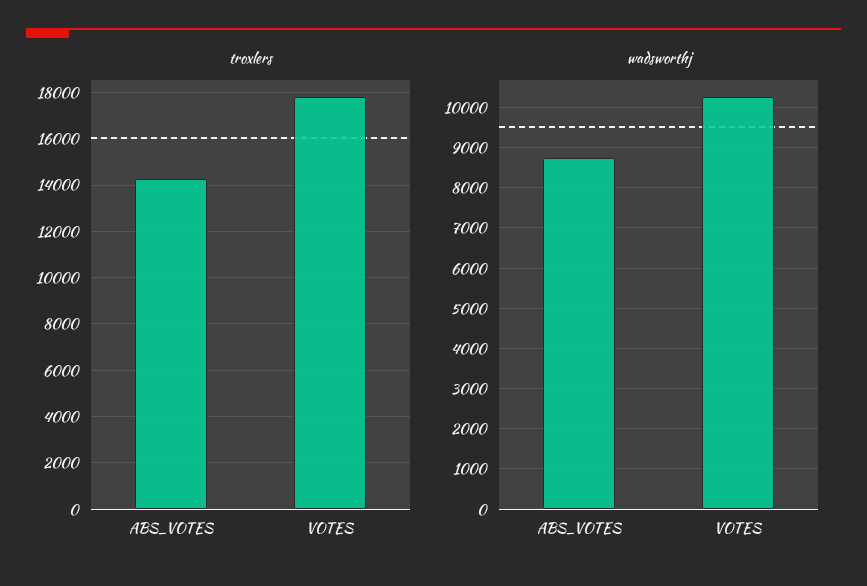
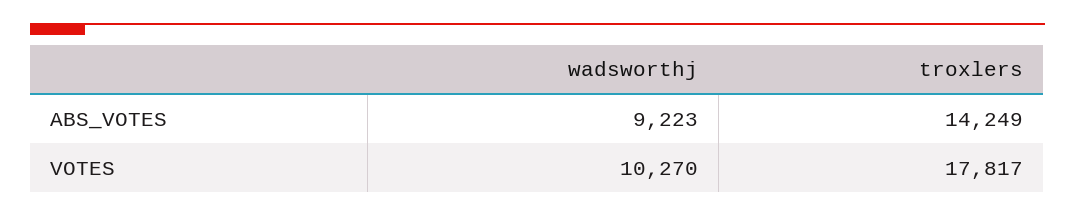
  {
    "troxlers": {
      "ABS_VOTES": 14249,
      "VOTES": 17817
    },
    "wadsworthj": {
-     "ABS_VOTES": 8800,
+     "ABS_VOTES": 9223,
      "VOTES": 10270
    }
  }

